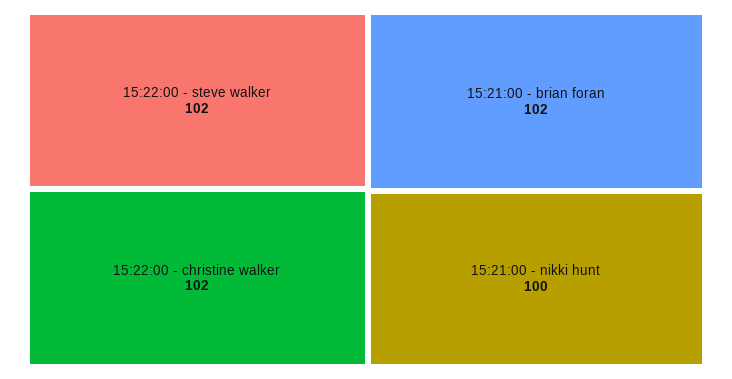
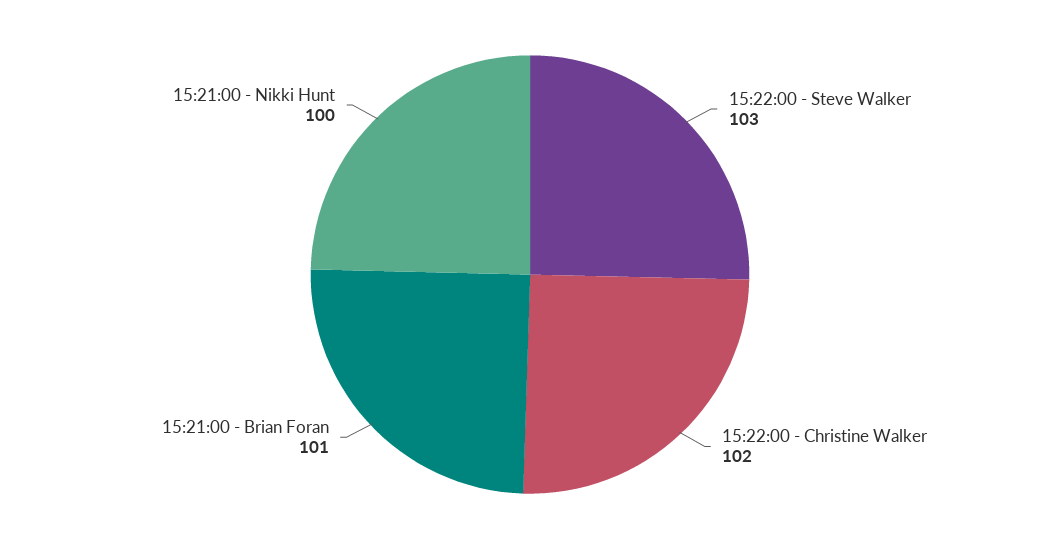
  {
-   "15:22:00 - steve walker": 102,
+   "15:22:00 - steve walker": 103,
    "15:22:00 - christine walker": 102,
-   "15:21:00 - brian foran": 102,
+   "15:21:00 - brian foran": 101,
    "15:21:00 - nikki hunt": 100
  }

